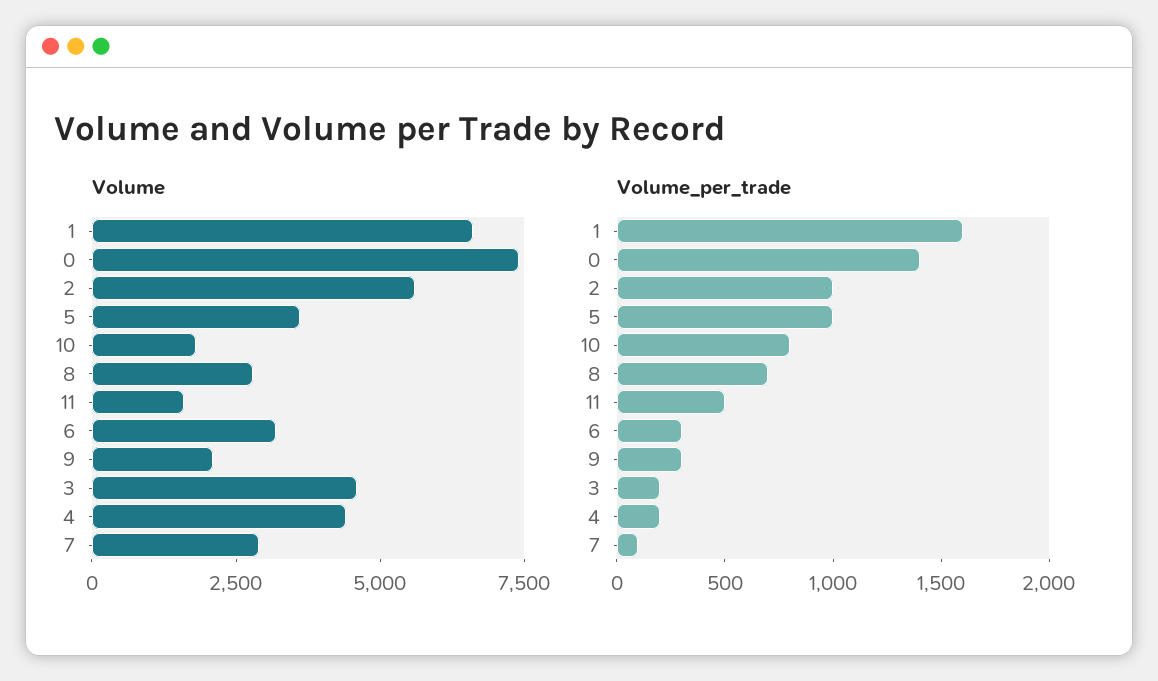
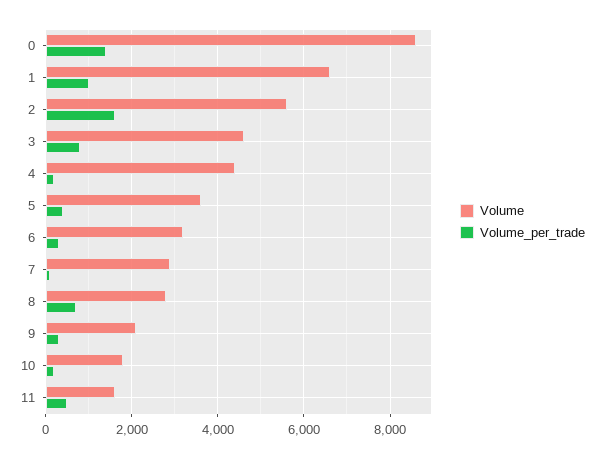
  {
    "Volume": {
      "1": 6600,
-     "0": 7500,
+     "0": 8600,
      "2": 5600,
      "5": 3600,
      "10": 1800,
      "8": 2800,
      "11": 1600,
      "6": 3200,
      "9": 2200,
      "3": 4600,
      "4": 4400,
      "7": 3000
    },
    "Volume_per_trade": {
-     "1": 1600,
+     "1": 1000,
      "0": 1400,
-     "2": 1000,
+     "2": 1600,
-     "5": 1000,
+     "5": 400,
-     "10": 800,
+     "10": 200,
      "8": 700,
      "11": 500,
      "6": 300,
      "9": 300,
-     "3": 200,
+     "3": 800,
      "4": 200,
      "7": 100
    }
  }

